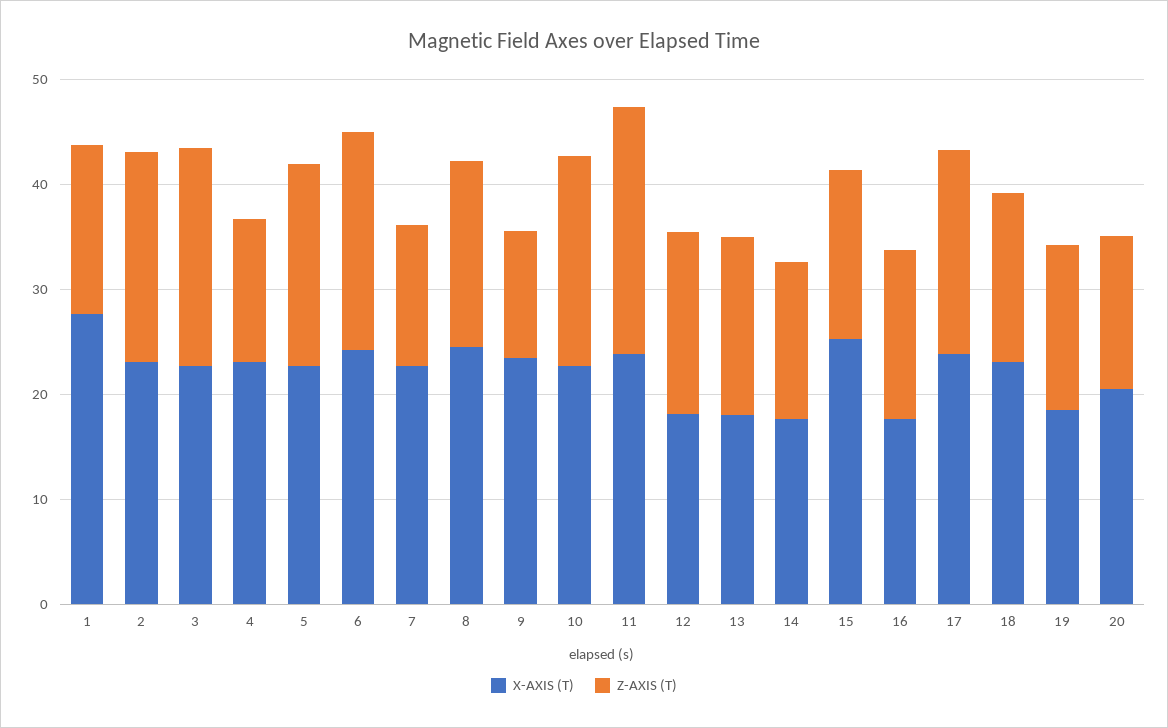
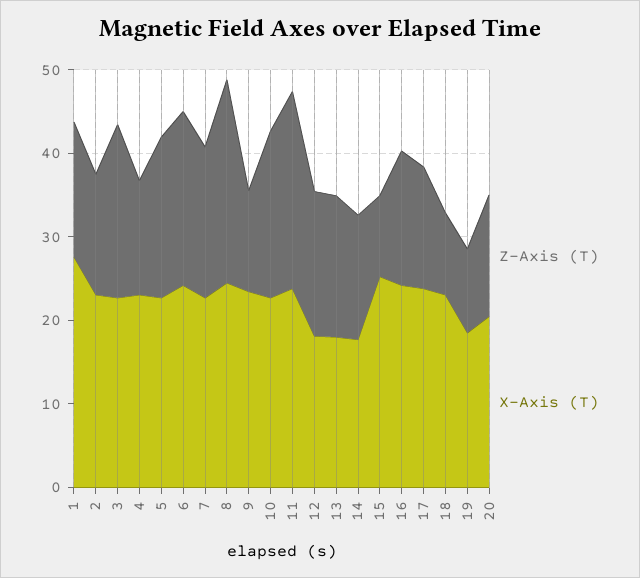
  {
    "X-AXIS (T)": {
      "1": 28,
      "2": 24,
      "3": 22,
      "4": 24,
      "5": 22,
      "6": 24,
      "7": 22,
      "8": 24,
      "9": 24,
      "10": 22,
      "11": 24,
      "12": 18,
      "13": 18,
      "14": 18,
      "15": 26,
-     "16": 18,
+     "16": 24,
      "17": 24,
      "18": 24,
      "19": 18,
      "20": 20
    },
    "Z-AXIS (T)": {
      "1": 16,
-     "2": 20,
+     "2": 14,
      "3": 20,
      "4": 14,
      "5": 20,
      "6": 20,
-     "7": 14,
+     "7": 18,
-     "8": 18,
+     "8": 24,
      "9": 12,
      "10": 20,
      "11": 24,
      "12": 18,
      "13": 16,
      "14": 14,
-     "15": 16,
+     "15": 10,
      "16": 16,
-     "17": 20,
+     "17": 14,
-     "18": 16,
+     "18": 10,
-     "19": 16,
+     "19": 10,
      "20": 14
    }
  }

